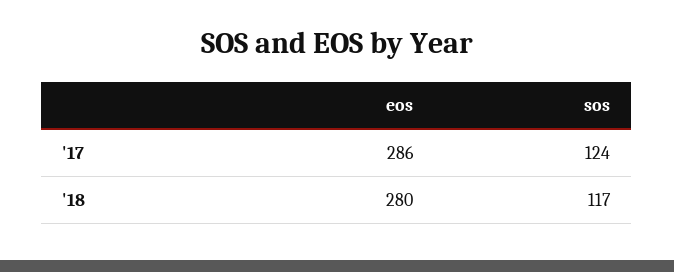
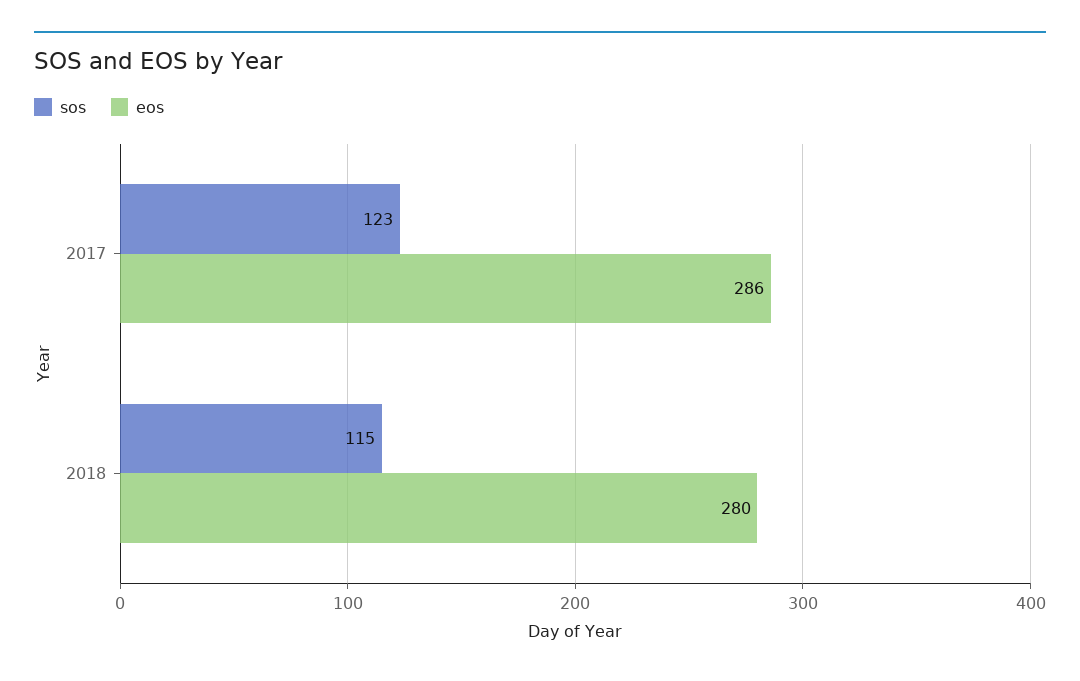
  {
    "eos": {
      "'17": 286,
      "'18": 280
    },
    "sos": {
-     "'17": 124,
+     "'17": 123,
-     "'18": 117
+     "'18": 115
    }
  }

